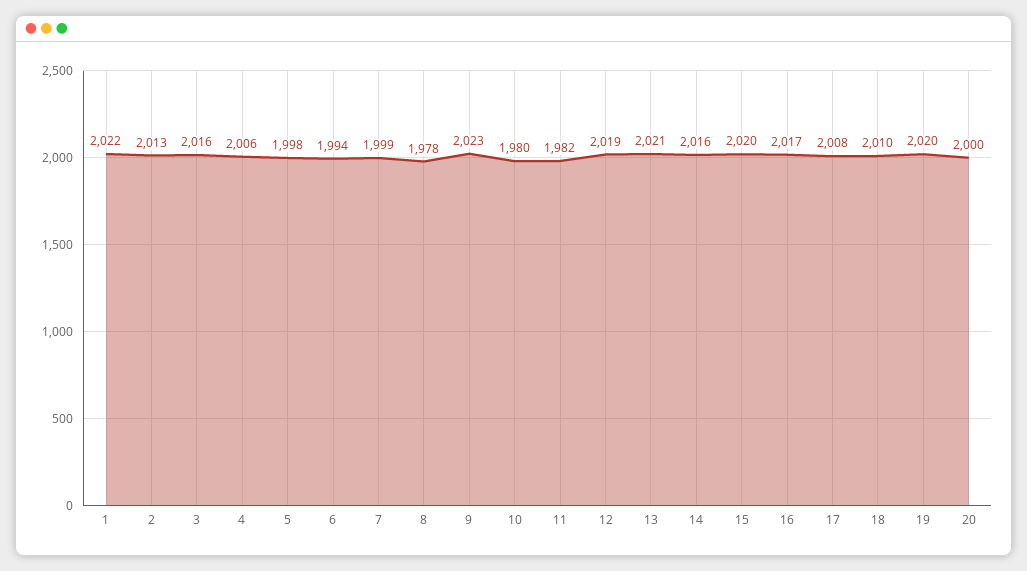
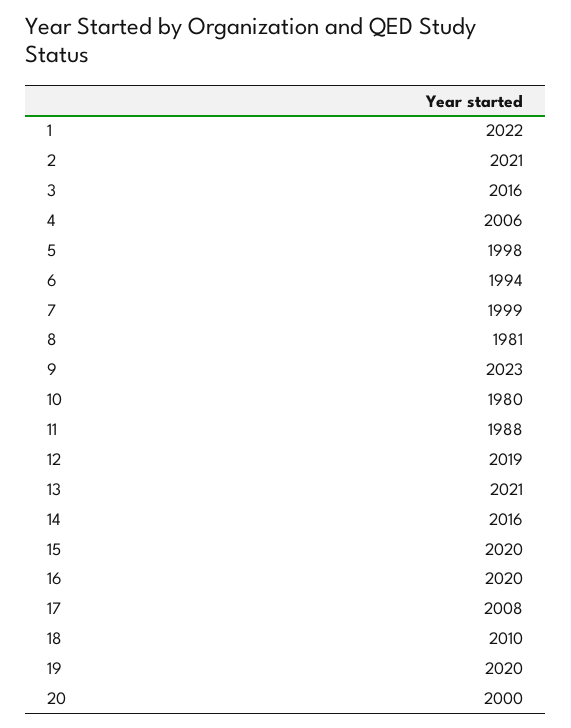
  {
    "1": 2022,
-   "2": 2013,
+   "2": 2021,
    "3": 2016,
    "4": 2006,
    "5": 1998,
    "6": 1994,
    "7": 1999,
-   "8": 1978,
+   "8": 1981,
    "9": 2023,
    "10": 1980,
-   "11": 1982,
+   "11": 1988,
    "12": 2019,
    "13": 2021,
    "14": 2016,
    "15": 2020,
-   "16": 2017,
+   "16": 2020,
    "17": 2008,
    "18": 2010,
    "19": 2020,
    "20": 2000
  }

